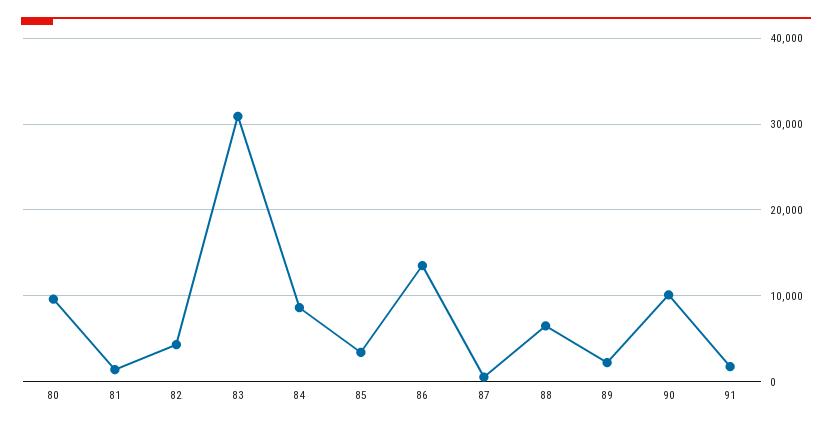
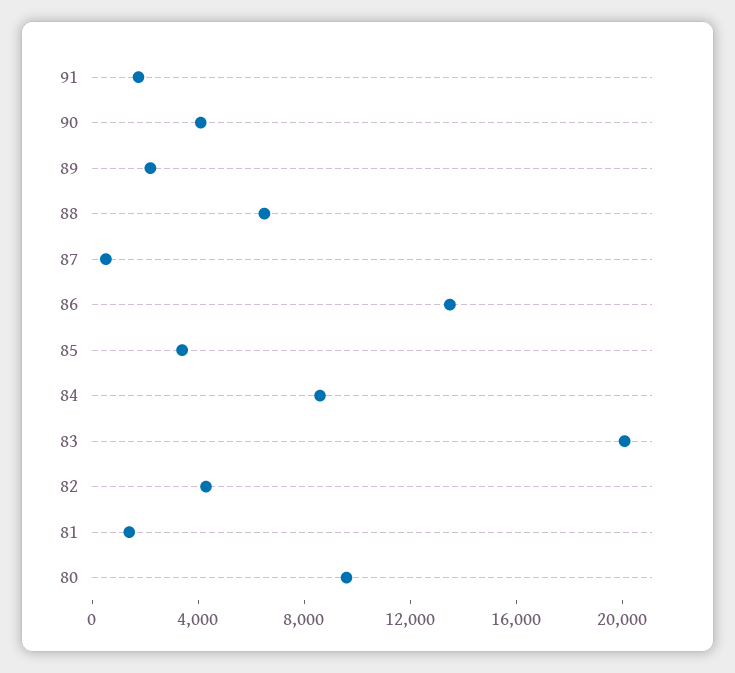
  {
    "80": 10000,
    "81": 1000,
    "82": 4000,
-   "83": 31000,
+   "83": 20000,
    "84": 9000,
    "85": 3000,
    "86": 14000,
    "87": 1000,
    "88": 7000,
    "89": 2000,
-   "90": 10000,
+   "90": 4000,
    "91": 2000
  }

